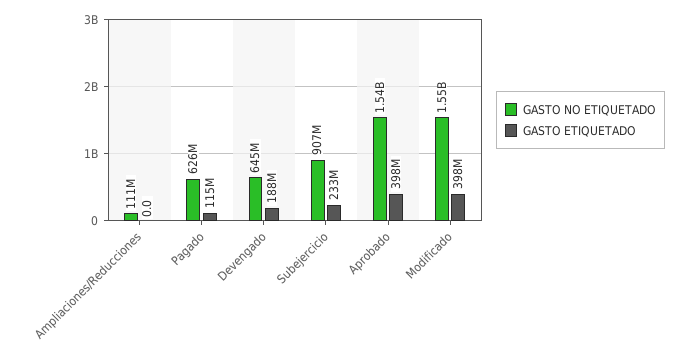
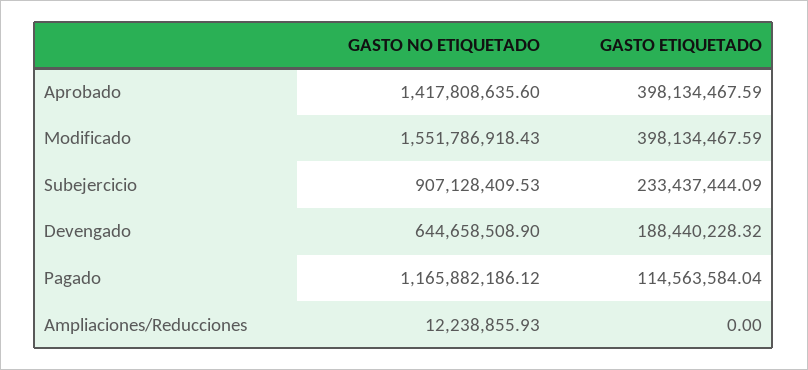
  {
    "GASTO NO ETIQUETADO": {
-     "Ampliaciones/Reducciones": 111000000,
+     "Ampliaciones/Reducciones": 12238855.93,
-     "Pagado": 626000000,
+     "Pagado": 1165882186.12,
      "Devengado": 644658508.9,
      "Subejercicio": 907128409.53,
-     "Aprobado": 1540000000,
+     "Aprobado": 1417808635.6,
      "Modificado": 1551786918.43
    },
    "GASTO ETIQUETADO": {
      "Ampliaciones/Reducciones": 0,
      "Pagado": 114563584.04,
      "Devengado": 188440228.32,
      "Subejercicio": 233437444.09,
      "Aprobado": 398134467.59,
      "Modificado": 398134467.59
    }
  }

